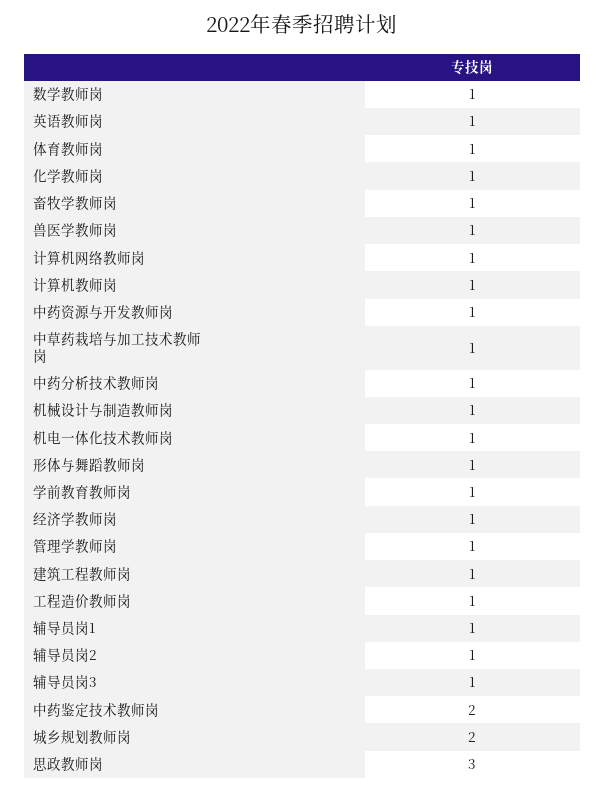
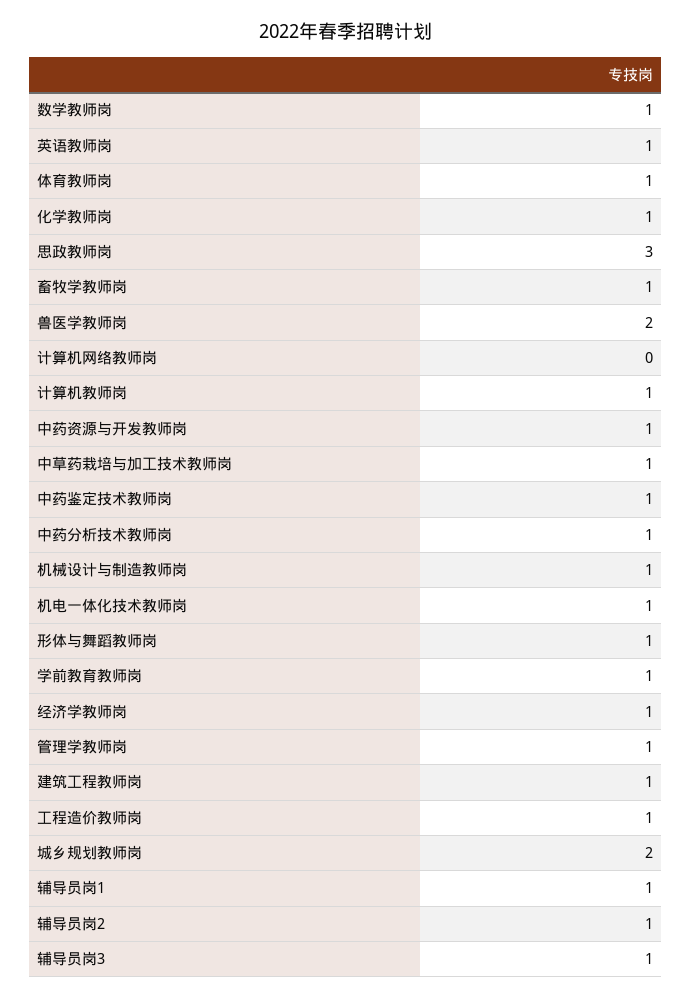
  {
    "数学教师岗": 1,
    "英语教师岗": 1,
    "体育教师岗": 1,
    "化学教师岗": 1,
    "畜牧学教师岗": 1,
-   "兽医学教师岗": 1,
+   "兽医学教师岗": 2,
-   "计算机网络教师岗": 1,
+   "计算机网络教师岗": 0,
    "计算机教师岗": 1,
    "中药资源与开发教师岗": 1,
    "中草药栽培与加工技术教师岗": 1,
    "中药分析技术教师岗": 1,
    "机械设计与制造教师岗": 1,
    "机电一体化技术教师岗": 1,
    "形体与舞蹈教师岗": 1,
    "学前教育教师岗": 1,
    "经济学教师岗": 1,
    "管理学教师岗": 1,
    "建筑工程教师岗": 1,
    "工程造价教师岗": 1,
    "辅导员岗1": 1,
    "辅导员岗2": 1,
    "辅导员岗3": 1,
-   "中药鉴定技术教师岗": 2,
+   "中药鉴定技术教师岗": 1,
    "城乡规划教师岗": 2,
    "思政教师岗": 3
  }

